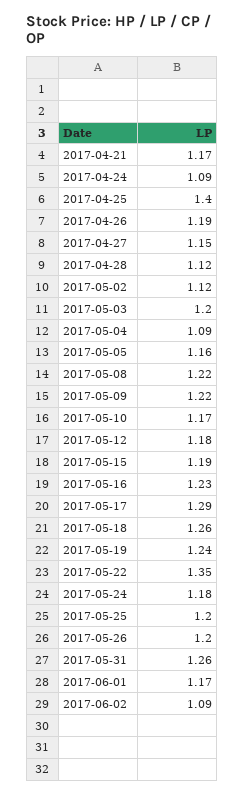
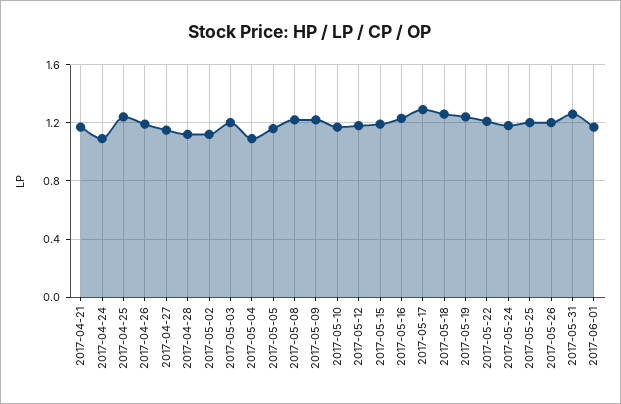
  {
    "2017-04-21": 1.17,
    "2017-04-24": 1.09,
-   "2017-04-25": 1.4,
+   "2017-04-25": 1.25,
    "2017-04-26": 1.19,
    "2017-04-27": 1.15,
    "2017-04-28": 1.12,
    "2017-05-02": 1.12,
    "2017-05-03": 1.2,
    "2017-05-04": 1.09,
    "2017-05-05": 1.16,
    "2017-05-08": 1.22,
    "2017-05-09": 1.22,
    "2017-05-10": 1.17,
    "2017-05-12": 1.18,
    "2017-05-15": 1.19,
    "2017-05-16": 1.23,
    "2017-05-17": 1.29,
    "2017-05-18": 1.26,
    "2017-05-19": 1.24,
-   "2017-05-22": 1.35,
+   "2017-05-22": 1.2,
    "2017-05-24": 1.18,
    "2017-05-25": 1.2,
    "2017-05-26": 1.2,
    "2017-05-31": 1.26,
-   "2017-06-01": 1.17,
+   "2017-06-01": 1.17
-   "2017-06-02": 1.09
  }

